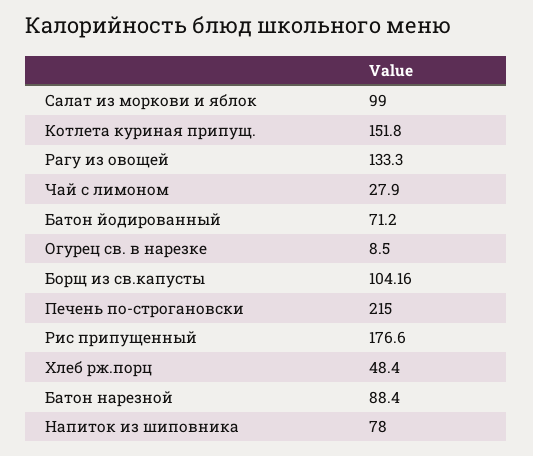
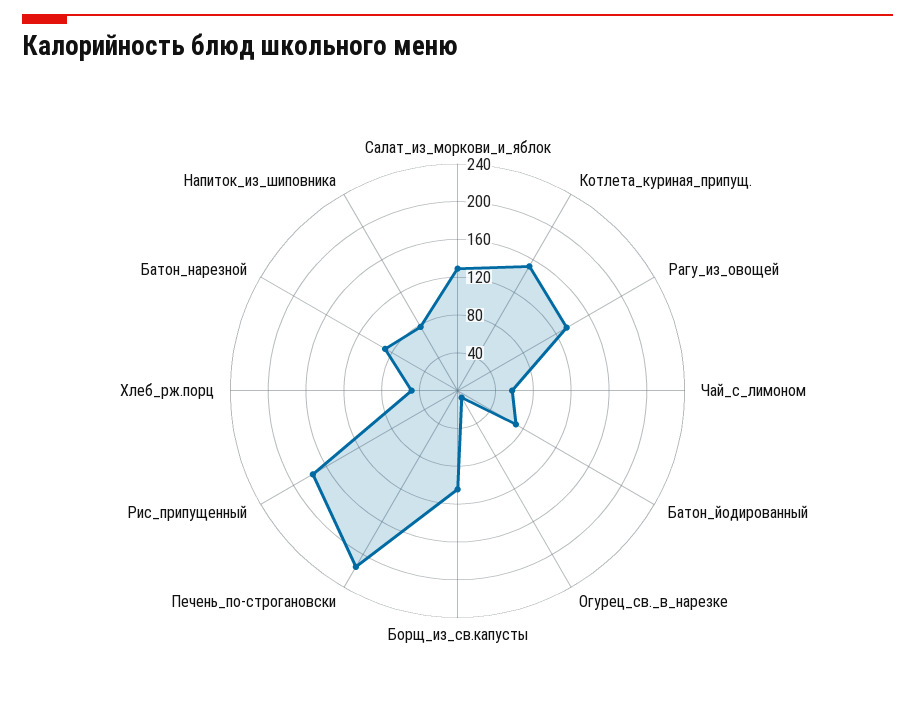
  {
-   "Салат из моркови и яблок": 99,
+   "Салат из моркови и яблок": 130,
    "Котлета куриная припущ.": 151.8,
    "Рагу из овощей": 133.3,
-   "Чай с лимоном": 27.9,
+   "Чай с лимоном": 60,
    "Батон йодированный": 71.2,
    "Огурец св. в нарезке": 8.5,
    "Борщ из св.капусты": 104.16,
    "Печень по-строгановски": 215,
    "Рис припущенный": 176.6,
    "Хлеб рж.порц": 48.4,
    "Батон нарезной": 88.4,
    "Напиток из шиповника": 78
  }

